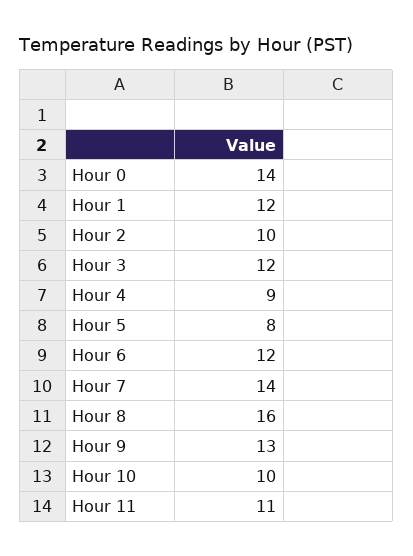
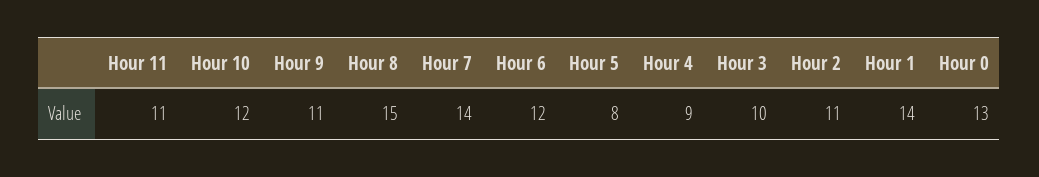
  {
-   "Hour 0": 14,
+   "Hour 0": 13,
-   "Hour 1": 12,
+   "Hour 1": 14,
-   "Hour 2": 10,
+   "Hour 2": 11,
-   "Hour 3": 12,
+   "Hour 3": 10,
    "Hour 4": 9,
    "Hour 5": 8,
    "Hour 6": 12,
    "Hour 7": 14,
-   "Hour 8": 16,
+   "Hour 8": 15,
-   "Hour 9": 13,
+   "Hour 9": 11,
-   "Hour 10": 10,
+   "Hour 10": 12,
    "Hour 11": 11
  }

